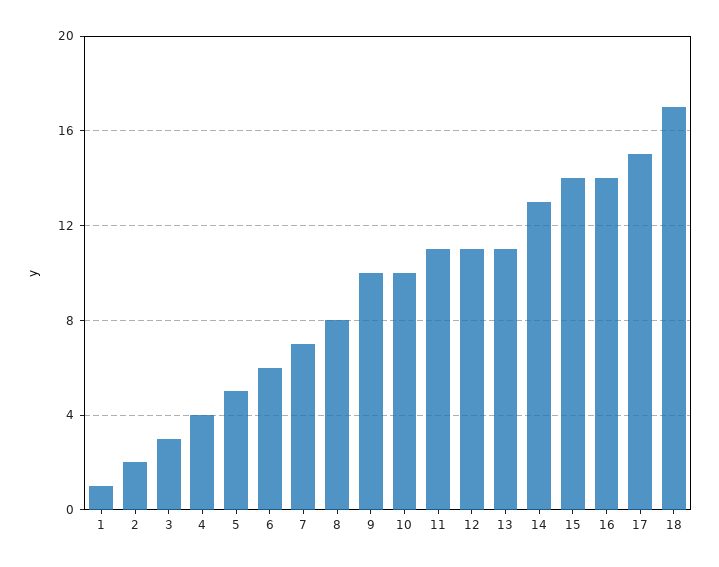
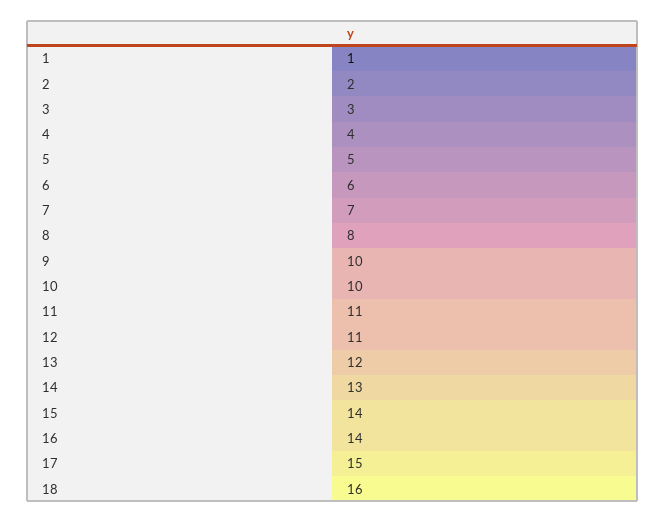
  {
    "1": 1,
    "2": 2,
    "3": 3,
    "4": 4,
    "5": 5,
    "6": 6,
    "7": 7,
    "8": 8,
    "9": 10,
    "10": 10,
    "11": 11,
    "12": 11,
-   "13": 11,
+   "13": 12,
    "14": 13,
    "15": 14,
    "16": 14,
    "17": 15,
-   "18": 17
+   "18": 16
  }

